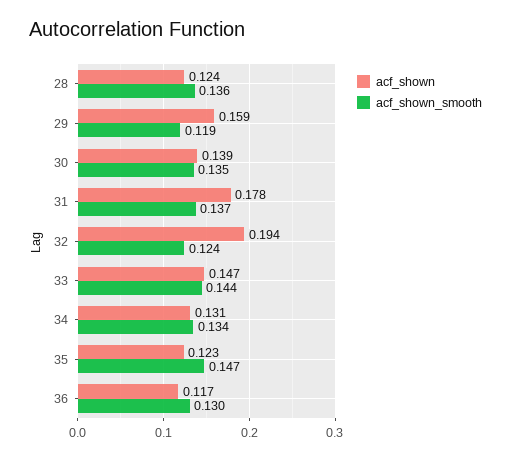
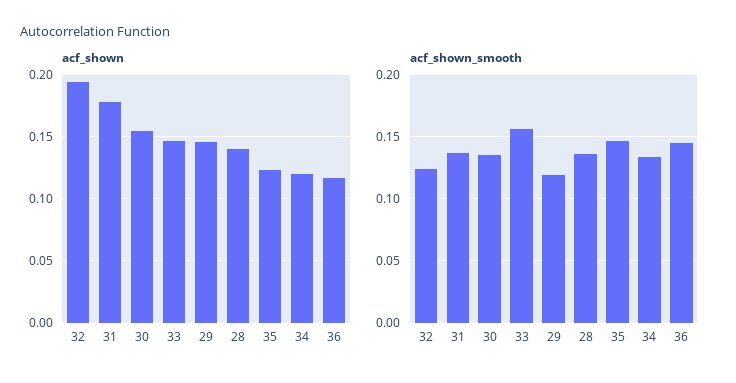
  {
    "acf_shown": {
-     "28": 0.124,
+     "28": 0.14,
-     "29": 0.159,
+     "29": 0.145,
-     "30": 0.139,
+     "30": 0.155,
      "31": 0.178,
      "32": 0.194,
      "33": 0.147,
-     "34": 0.131,
+     "34": 0.12,
      "35": 0.123,
      "36": 0.117
    },
    "acf_shown_smooth": {
      "28": 0.136,
      "29": 0.119,
      "30": 0.135,
      "31": 0.137,
      "32": 0.124,
-     "33": 0.144,
+     "33": 0.155,
      "34": 0.134,
      "35": 0.147,
-     "36": 0.13
+     "36": 0.145
    }
  }

